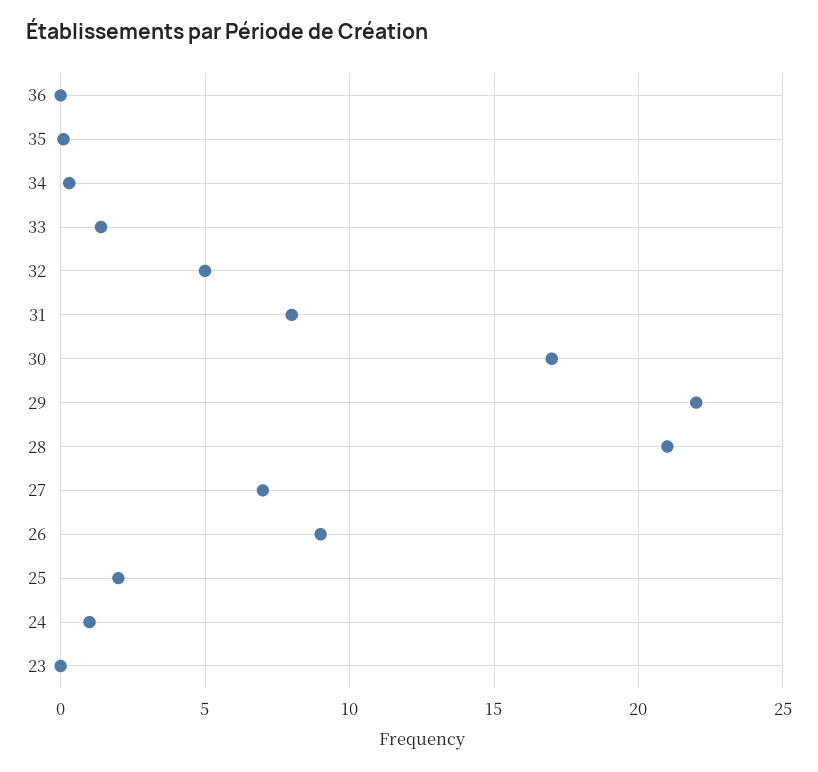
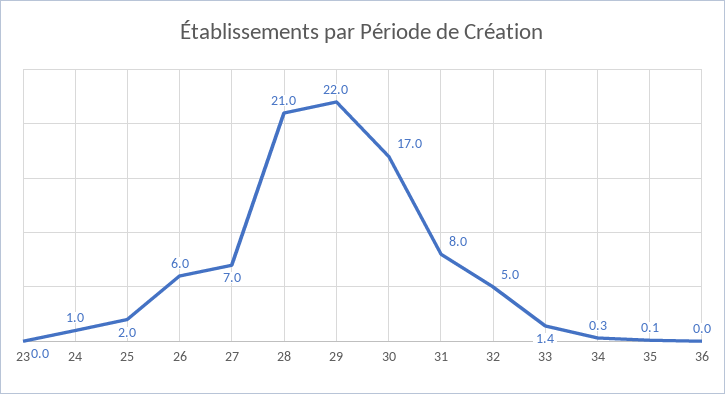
  {
    "36": 0,
    "35": 0.1,
    "34": 0.3,
    "33": 1.4,
    "32": 5,
    "31": 8,
    "30": 17,
    "29": 22,
    "28": 21,
    "27": 7,
-   "26": 9,
+   "26": 6,
    "25": 2,
    "24": 1,
    "23": 0
  }

